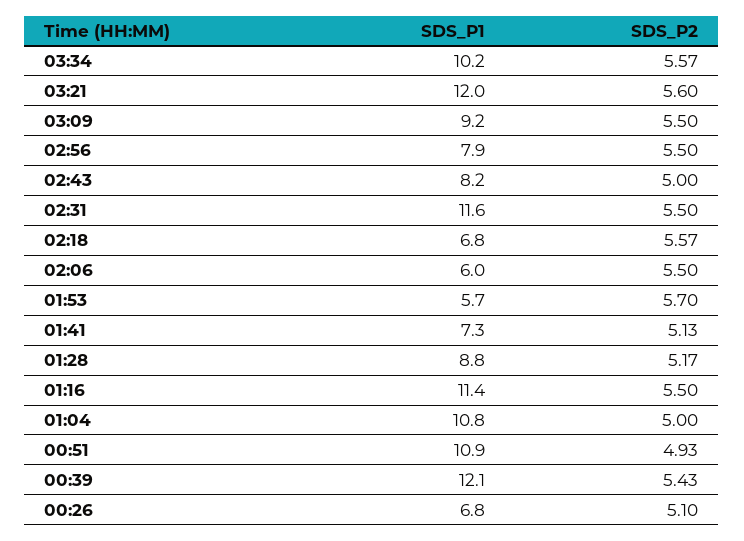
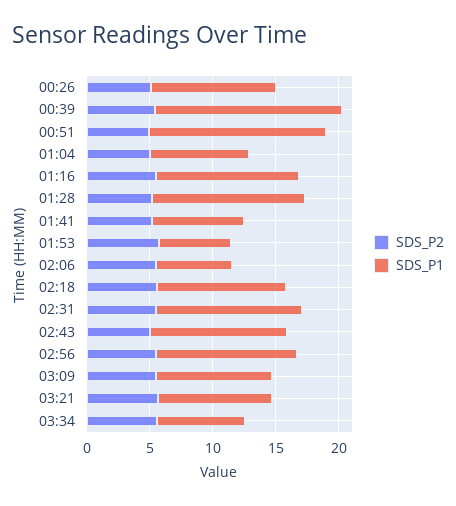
  {
    "SDS_P1": {
-     "03:34": 10.2,
+     "03:34": 7,
-     "03:21": 12,
+     "03:21": 9,
      "03:09": 9.2,
-     "02:56": 7.9,
+     "02:56": 11,
-     "02:43": 8.2,
+     "02:43": 11,
      "02:31": 11.6,
-     "02:18": 6.8,
+     "02:18": 10,
      "02:06": 6,
      "01:53": 5.7,
      "01:41": 7.3,
-     "01:28": 8.8,
+     "01:28": 12,
      "01:16": 11.4,
-     "01:04": 10.8,
+     "01:04": 8,
-     "00:51": 10.9,
+     "00:51": 14,
-     "00:39": 12.1,
+     "00:39": 15,
-     "00:26": 6.8
+     "00:26": 10
    },
    "SDS_P2": {
      "03:34": 5.57,
      "03:21": 5.6,
      "03:09": 5.5,
      "02:56": 5.5,
      "02:43": 5,
      "02:31": 5.5,
      "02:18": 5.57,
      "02:06": 5.5,
      "01:53": 5.7,
      "01:41": 5.13,
      "01:28": 5.17,
      "01:16": 5.5,
      "01:04": 5,
      "00:51": 4.93,
      "00:39": 5.43,
      "00:26": 5.1
    }
  }

